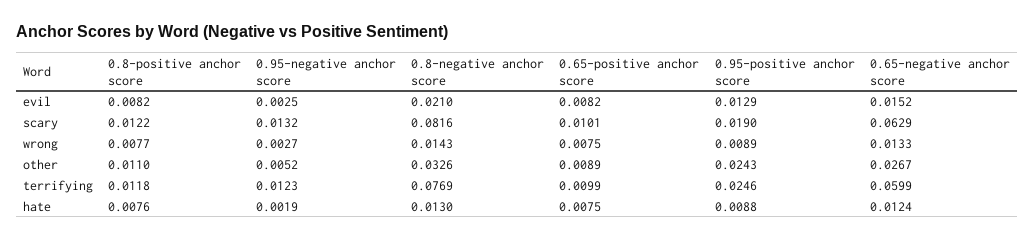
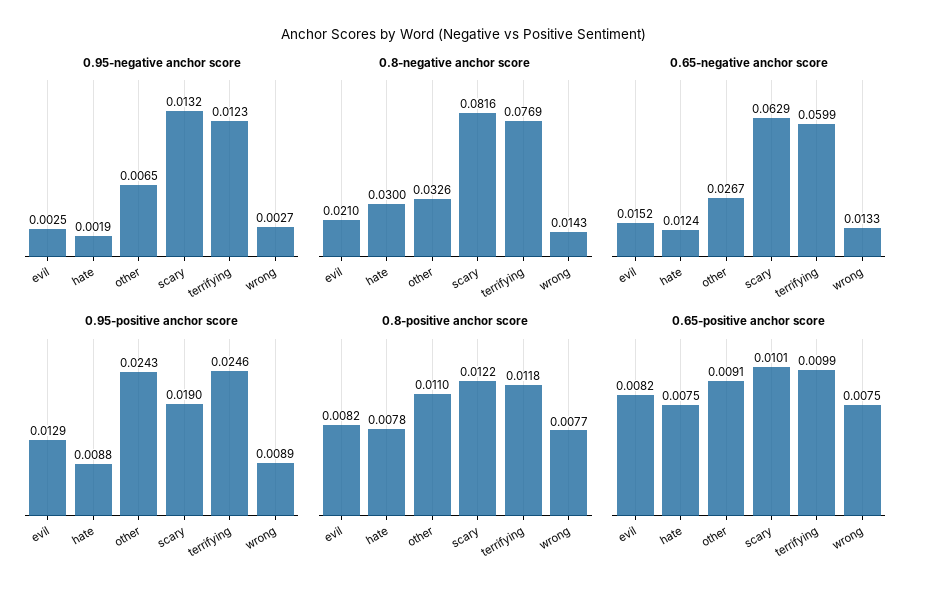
  {
    "0.8-positive anchor score": {
      "evil": 0.0082,
      "scary": 0.0122,
      "wrong": 0.0077,
      "other": 0.011,
      "terrifying": 0.0118,
-     "hate": 0.0076
+     "hate": 0.0078
    },
    "0.95-negative anchor score": {
      "evil": 0.0025,
      "scary": 0.0132,
      "wrong": 0.0027,
-     "other": 0.0052,
+     "other": 0.0065,
      "terrifying": 0.0123,
      "hate": 0.0019
    },
    "0.8-negative anchor score": {
      "evil": 0.021,
      "scary": 0.0816,
      "wrong": 0.0143,
      "other": 0.0326,
      "terrifying": 0.0769,
-     "hate": 0.013
+     "hate": 0.03
    },
    "0.65-positive anchor score": {
      "evil": 0.0082,
      "scary": 0.0101,
      "wrong": 0.0075,
-     "other": 0.0089,
+     "other": 0.0091,
      "terrifying": 0.0099,
      "hate": 0.0075
    },
    "0.95-positive anchor score": {
      "evil": 0.0129,
      "scary": 0.019,
      "wrong": 0.0089,
      "other": 0.0243,
      "terrifying": 0.0246,
      "hate": 0.0088
    },
    "0.65-negative anchor score": {
      "evil": 0.0152,
      "scary": 0.0629,
      "wrong": 0.0133,
      "other": 0.0267,
      "terrifying": 0.0599,
      "hate": 0.0124
    }
  }

